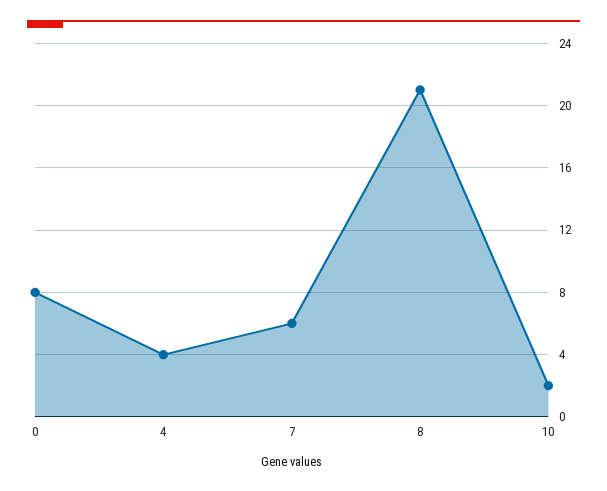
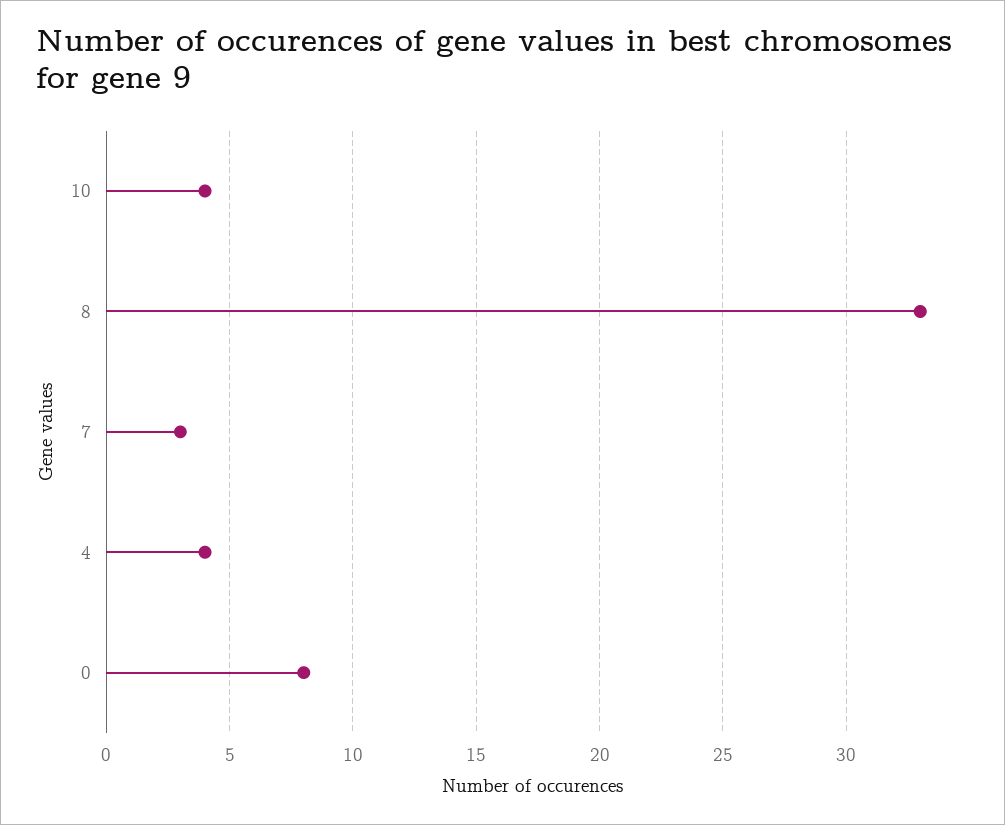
  {
    "0": 8,
    "4": 4,
-   "7": 6,
+   "7": 3,
-   "8": 21,
+   "8": 33,
-   "10": 2
+   "10": 4
  }

